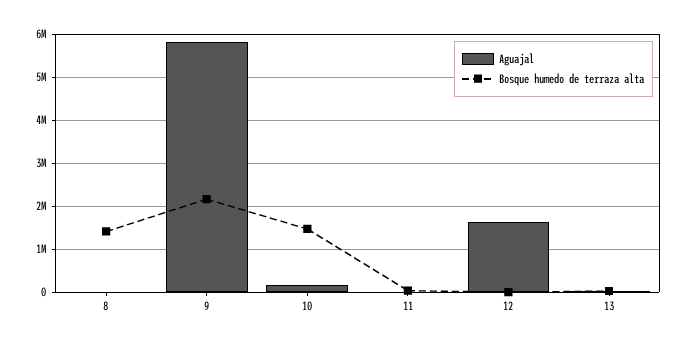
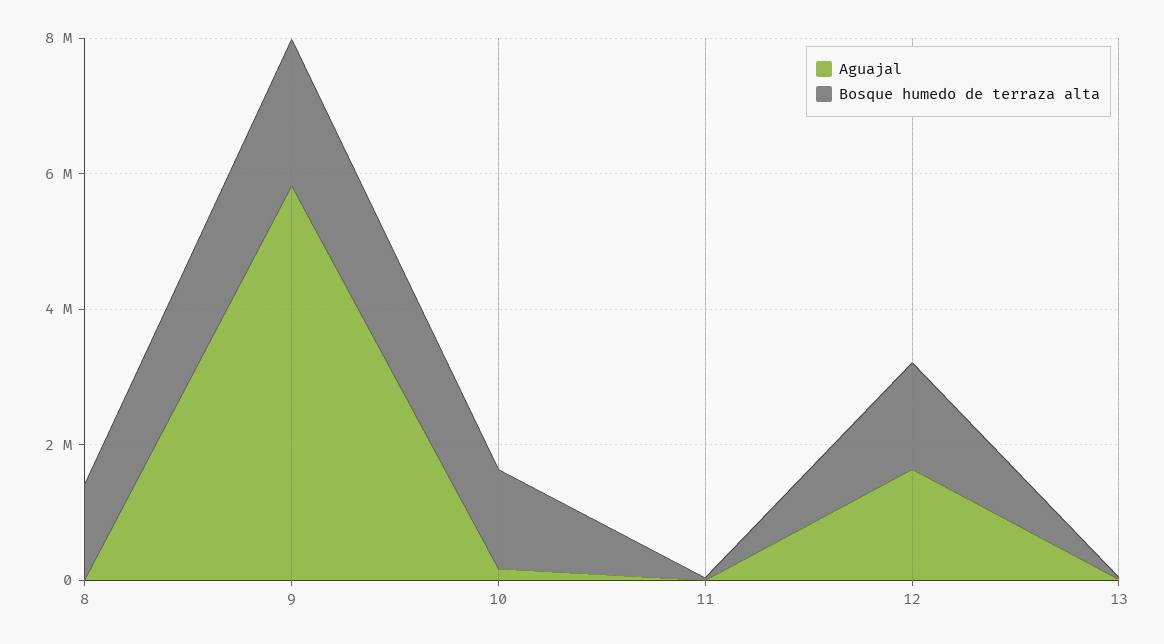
  {
    "Aguajal": {
      "8": 0,
      "9": 5800000,
      "10": 200000,
      "11": 0,
      "12": 1600000,
      "13": 0
    },
    "Bosque humedo de terraza alta": {
      "8": 1400000,
      "9": 2200000,
      "10": 1400000,
      "11": 0,
-     "12": 0,
+     "12": 1500000,
      "13": 0
    }
  }

